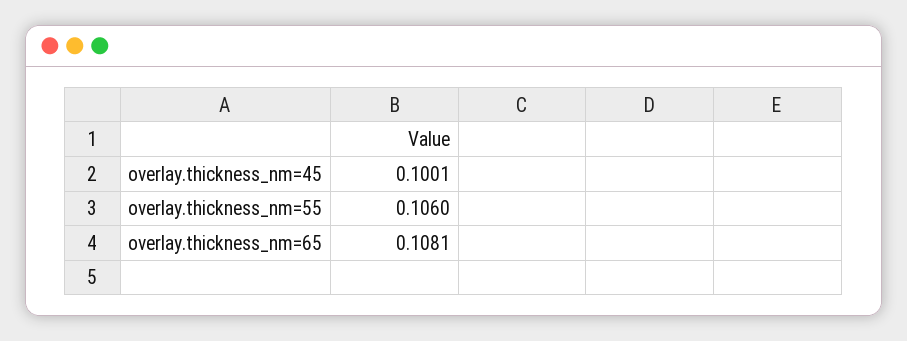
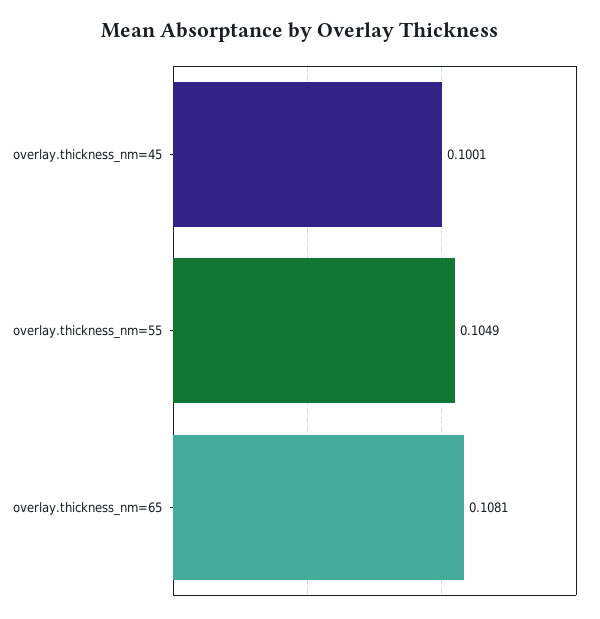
  {
    "overlay.thickness_nm=45": 0.1001,
-   "overlay.thickness_nm=55": 0.106,
+   "overlay.thickness_nm=55": 0.1049,
    "overlay.thickness_nm=65": 0.1081
  }

